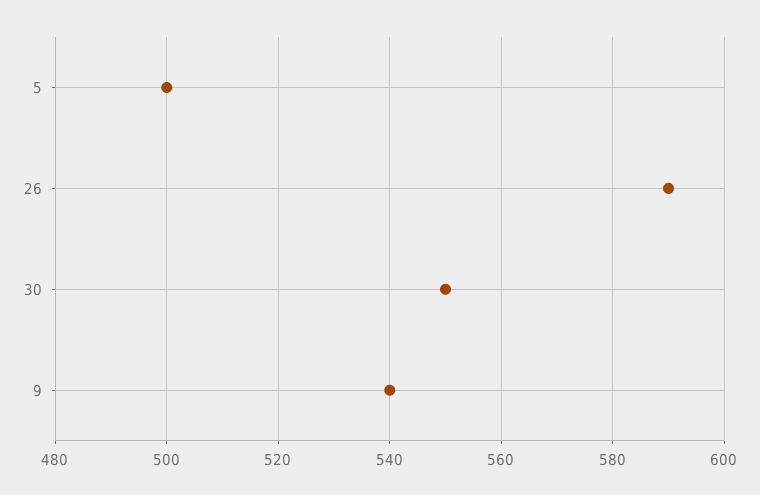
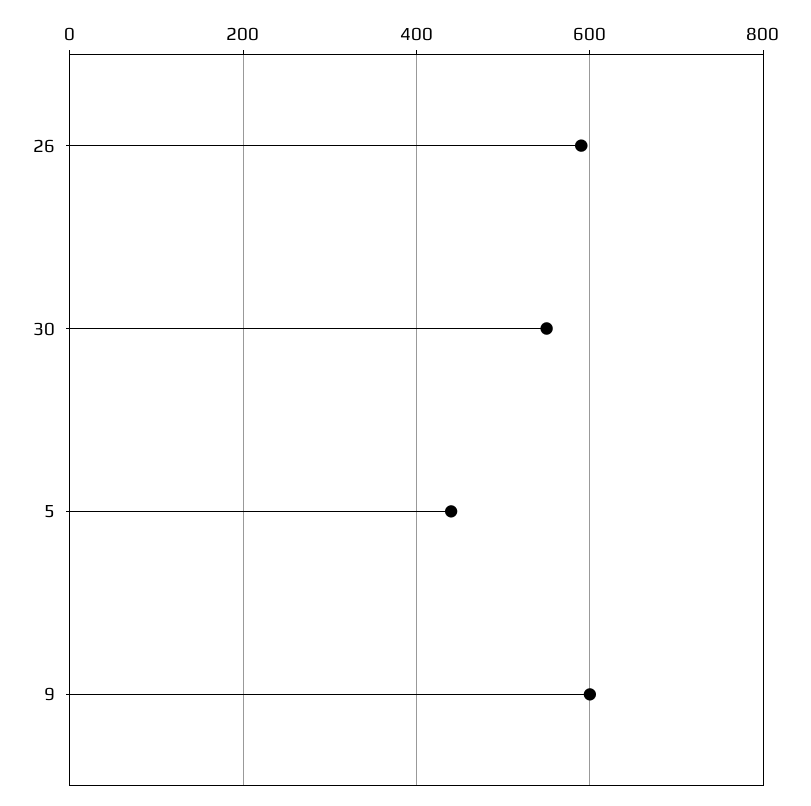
  {
-   "5": 500,
+   "5": 440,
    "26": 590,
    "30": 550,
-   "9": 540
+   "9": 600
  }

